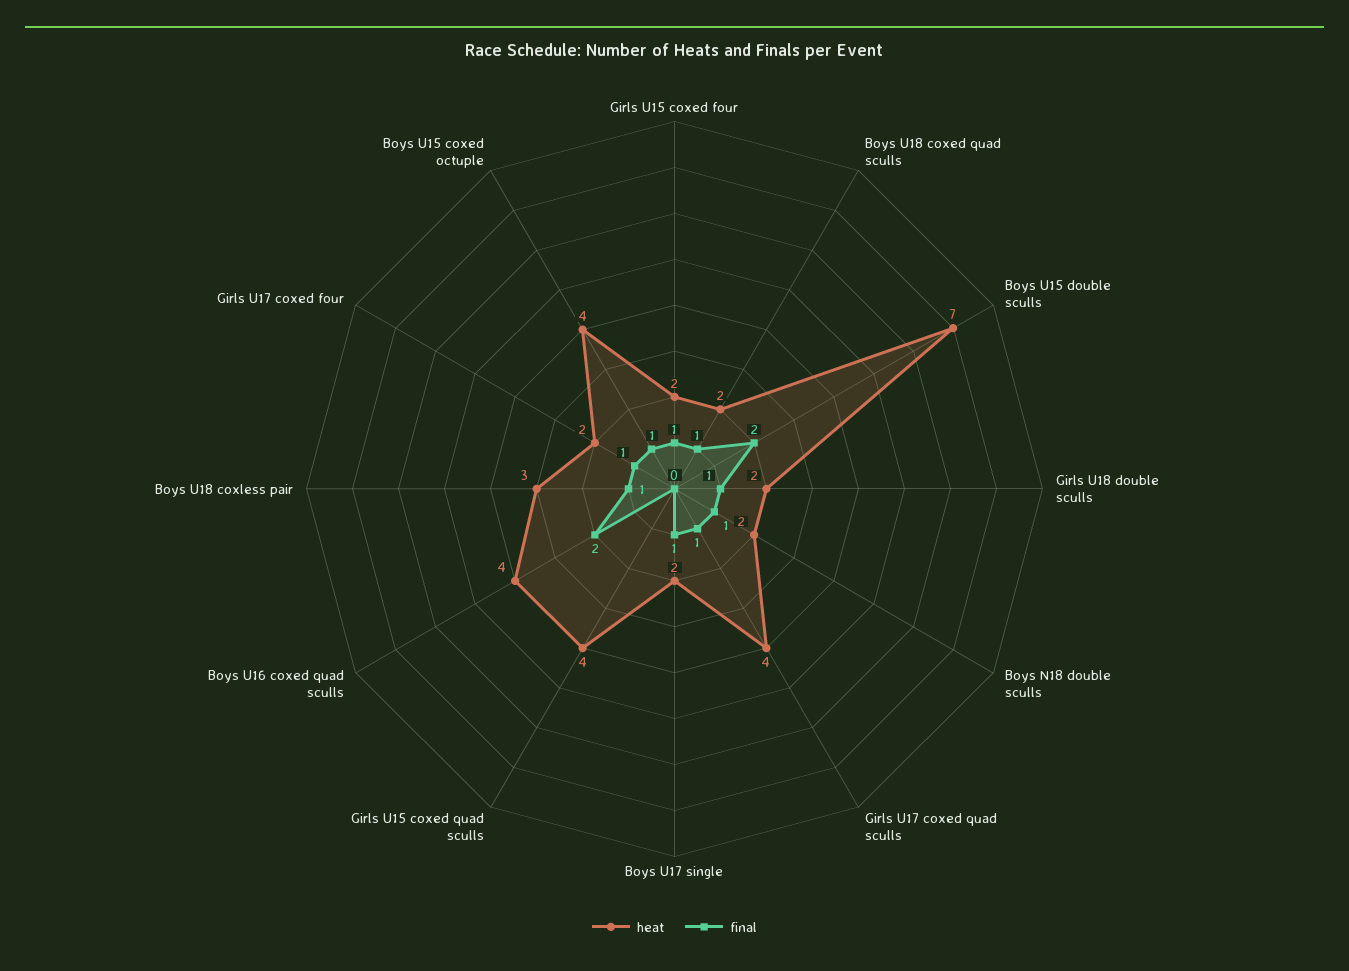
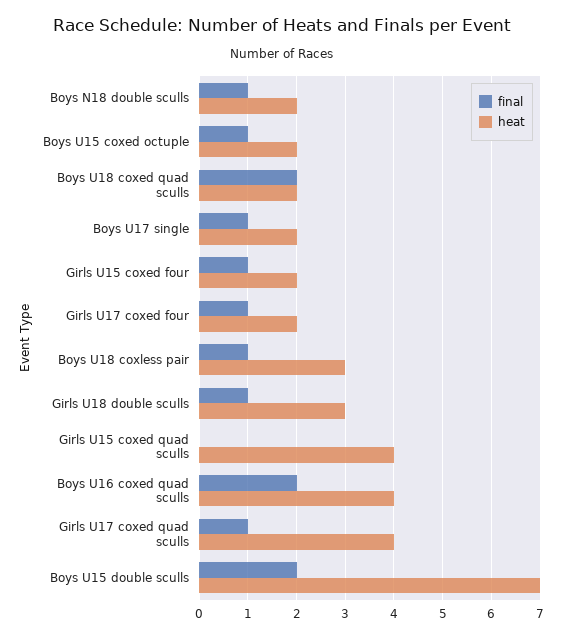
  {
    "heat": {
      "Girls U15 coxed four": 2,
      "Boys U18 coxed quad sculls": 2,
      "Boys U15 double sculls": 7,
-     "Girls U18 double sculls": 2,
+     "Girls U18 double sculls": 3,
      "Boys N18 double sculls": 2,
      "Girls U17 coxed quad sculls": 4,
      "Boys U17 single": 2,
      "Girls U15 coxed quad sculls": 4,
      "Boys U16 coxed quad sculls": 4,
      "Boys U18 coxless pair": 3,
      "Girls U17 coxed four": 2,
-     "Boys U15 coxed octuple": 4
+     "Boys U15 coxed octuple": 2
    },
    "final": {
      "Girls U15 coxed four": 1,
-     "Boys U18 coxed quad sculls": 1,
+     "Boys U18 coxed quad sculls": 2,
      "Boys U15 double sculls": 2,
      "Girls U18 double sculls": 1,
      "Boys N18 double sculls": 1,
      "Girls U17 coxed quad sculls": 1,
      "Boys U17 single": 1,
      "Girls U15 coxed quad sculls": 0,
      "Boys U16 coxed quad sculls": 2,
      "Boys U18 coxless pair": 1,
      "Girls U17 coxed four": 1,
      "Boys U15 coxed octuple": 1
    }
  }

